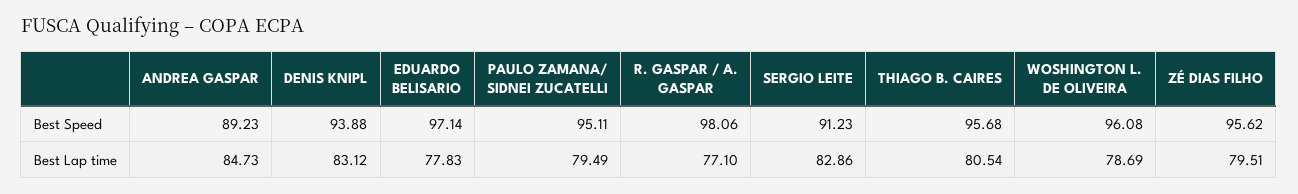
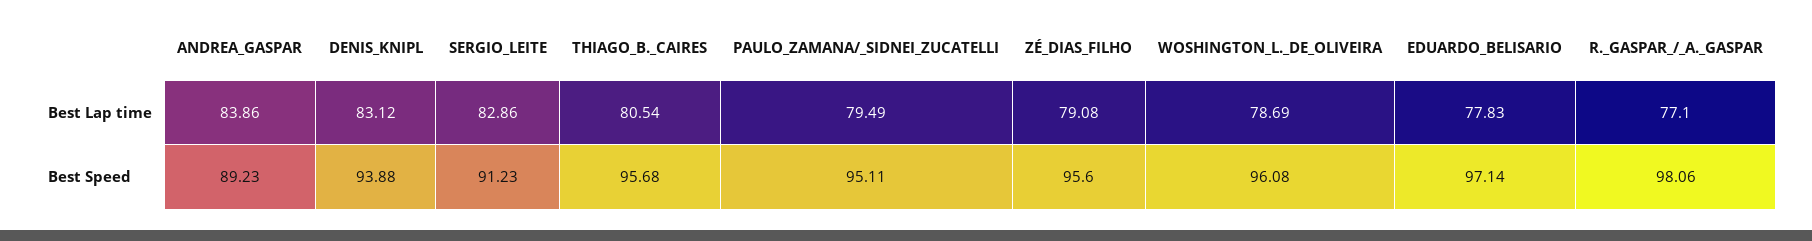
  {
    "ANDREA GASPAR": {
      "Best Speed": 89.23,
-     "Best Lap time": 84.73
+     "Best Lap time": 83.86
    },
    "DENIS KNIPL": {
      "Best Speed": 93.88,
      "Best Lap time": 83.12
    },
    "EDUARDO BELISARIO": {
      "Best Speed": 97.14,
      "Best Lap time": 77.83
    },
    "PAULO ZAMANA/ SIDNEI ZUCATELLI": {
      "Best Speed": 95.11,
      "Best Lap time": 79.49
    },
    "R. GASPAR / A. GASPAR": {
      "Best Speed": 98.06,
      "Best Lap time": 77.1
    },
    "SERGIO LEITE": {
      "Best Speed": 91.23,
      "Best Lap time": 82.86
    },
    "THIAGO B. CAIRES": {
      "Best Speed": 95.68,
      "Best Lap time": 80.54
    },
    "WOSHINGTON L. DE OLIVEIRA": {
      "Best Speed": 96.08,
      "Best Lap time": 78.69
    },
    "ZÉ DIAS FILHO": {
-     "Best Speed": 95.62,
+     "Best Speed": 95.6,
-     "Best Lap time": 79.51
+     "Best Lap time": 79.08
    }
  }

